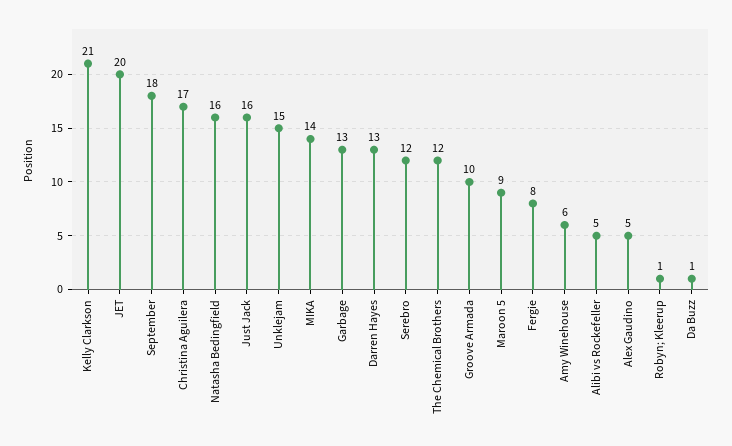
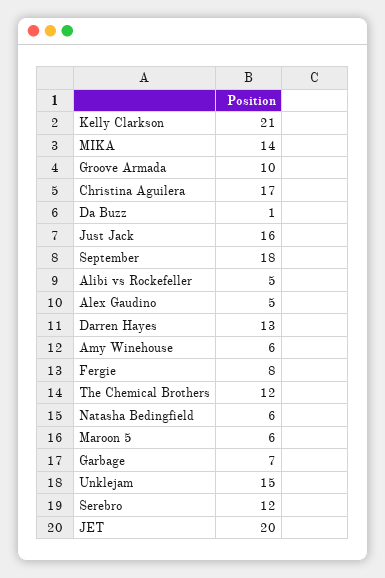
  {
    "Kelly Clarkson": 21,
    "JET": 20,
    "September": 18,
    "Christina Aguilera": 17,
-   "Natasha Bedingfield": 16,
+   "Natasha Bedingfield": 6,
    "Just Jack": 16,
    "Unklejam": 15,
    "MIKA": 14,
-   "Garbage": 13,
+   "Garbage": 7,
    "Darren Hayes": 13,
    "Serebro": 12,
    "The Chemical Brothers": 12,
    "Groove Armada": 10,
-   "Maroon 5": 9,
+   "Maroon 5": 6,
    "Fergie": 8,
    "Amy Winehouse": 6,
    "Alibi vs Rockefeller": 5,
    "Alex Gaudino": 5,
-   "Robyn; Kleerup": 1,
    "Da Buzz": 1
  }

